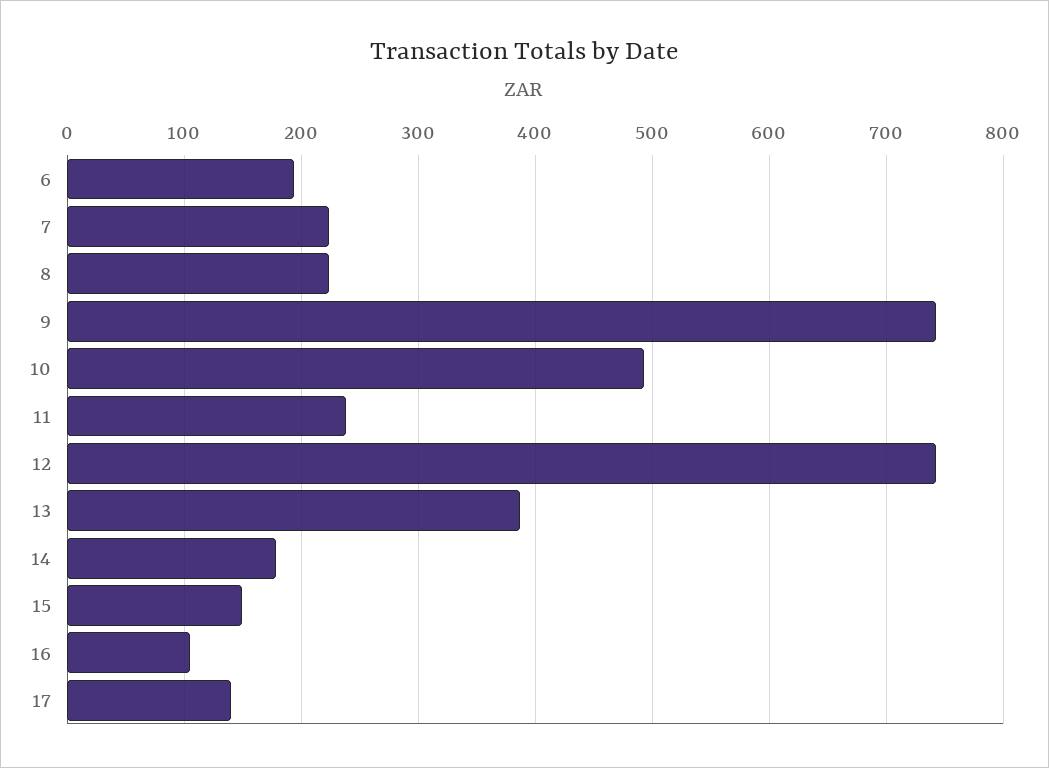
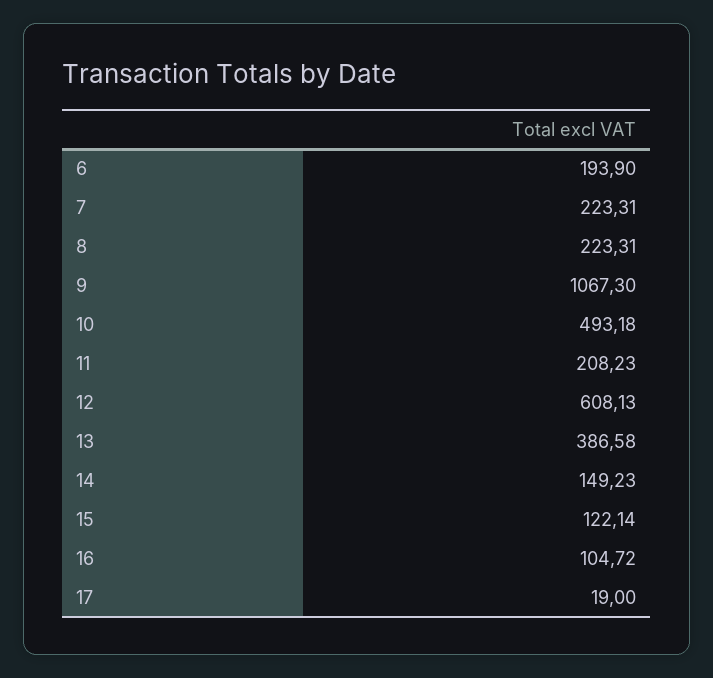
  {
    "6": 193.9,
    "7": 223.31,
    "8": 223.31,
-   "9": 740,
+   "9": 1067.3,
    "10": 493.18,
-   "11": 240,
+   "11": 208.23,
-   "12": 740,
+   "12": 608.13,
    "13": 386.58,
-   "14": 180,
+   "14": 149.23,
-   "15": 150,
+   "15": 122.14,
    "16": 104.72,
-   "17": 140
+   "17": 19
  }

